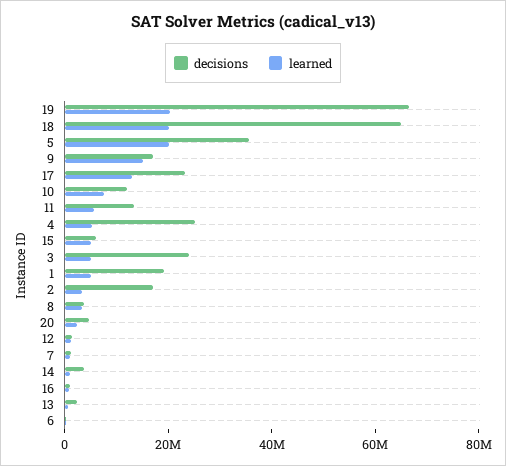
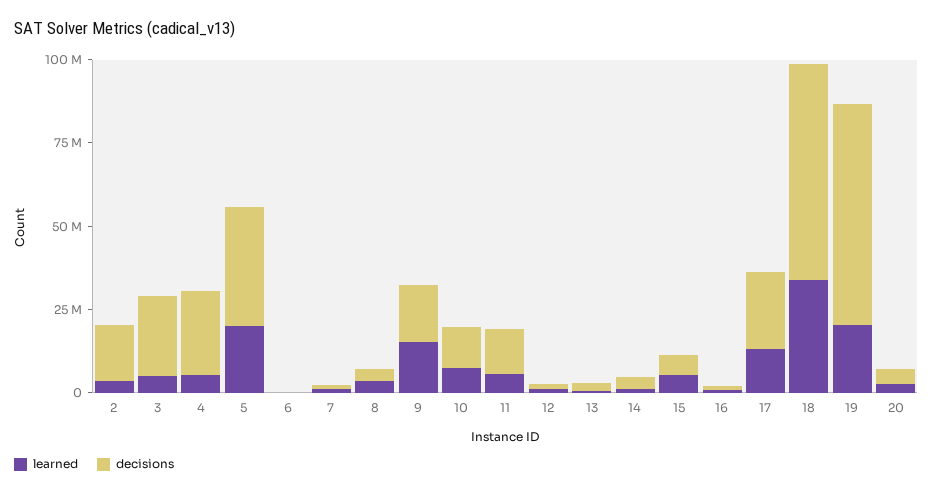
  {
    "decisions": {
      "19": 65000000,
      "18": 65000000,
      "5": 35000000,
      "9": 15000000,
      "17": 25000000,
      "10": 10000000,
      "11": 15000000,
      "4": 25000000,
      "15": 5000000,
      "3": 25000000,
-     "1": 20000000,
      "2": 15000000,
      "8": 5000000,
      "20": 5000000,
      "12": 0,
      "7": 0,
      "14": 5000000,
      "16": 0,
      "13": 0,
      "6": 0
    },
    "learned": {
      "19": 20000000,
-     "18": 20000000,
+     "18": 35000000,
      "5": 20000000,
      "9": 15000000,
      "17": 15000000,
      "10": 10000000,
      "11": 5000000,
      "4": 5000000,
      "15": 5000000,
      "3": 5000000,
-     "1": 5000000,
      "2": 5000000,
      "8": 5000000,
      "20": 0,
      "12": 0,
      "7": 0,
      "14": 0,
      "16": 0,
      "13": 0,
      "6": 0
    }
  }

